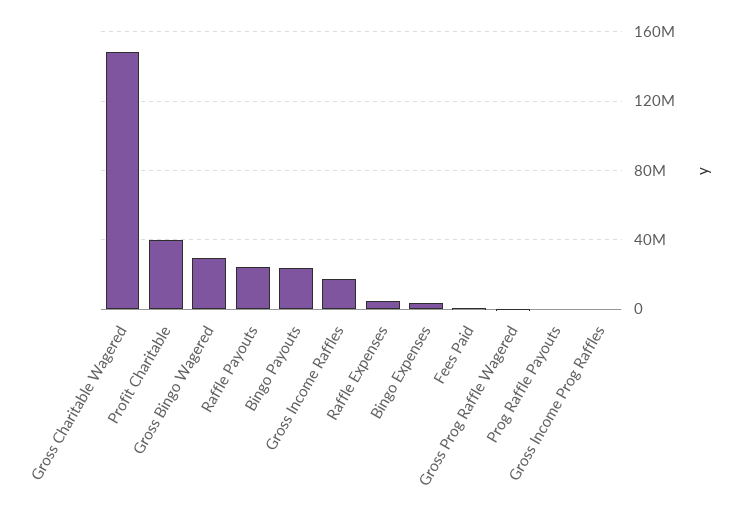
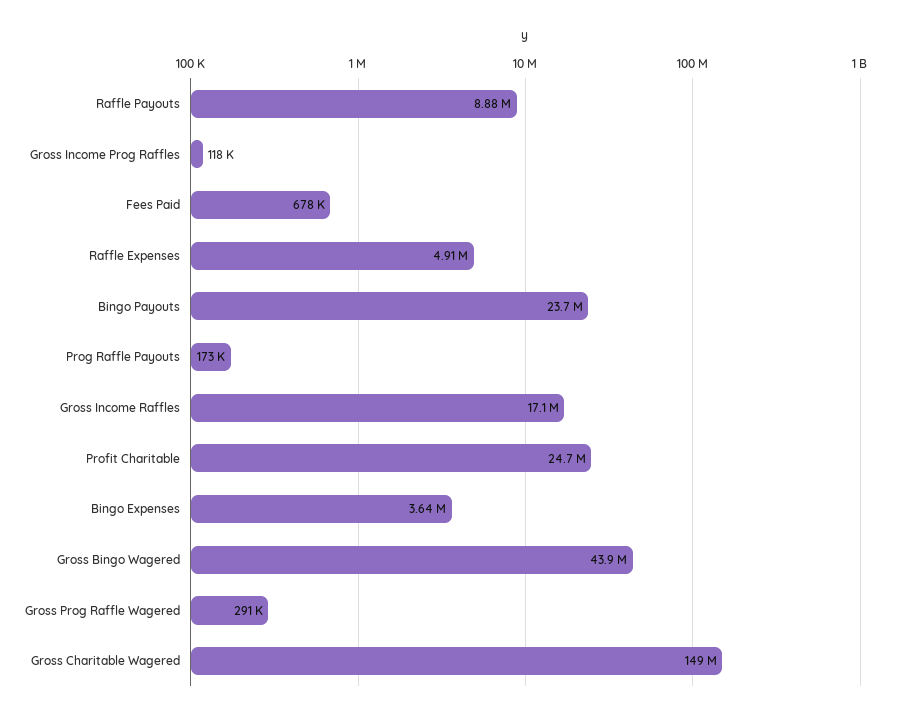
  {
    "Gross Charitable Wagered": 149000000,
-   "Profit Charitable": 40000000,
+   "Profit Charitable": 24700000,
-   "Gross Bingo Wagered": 30000000,
+   "Gross Bingo Wagered": 43900000,
-   "Raffle Payouts": 25000000,
+   "Raffle Payouts": 8880000,
    "Bingo Payouts": 23700000,
    "Gross Income Raffles": 17100000,
    "Raffle Expenses": 4910000,
    "Bingo Expenses": 3640000,
    "Fees Paid": 678000,
    "Gross Prog Raffle Wagered": 291000,
    "Prog Raffle Payouts": 173000,
    "Gross Income Prog Raffles": 118000
  }

